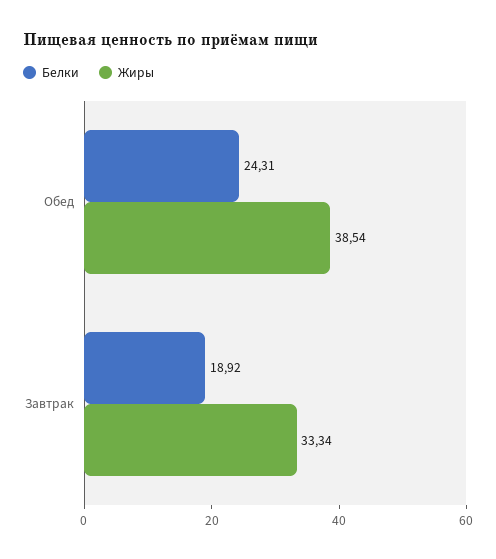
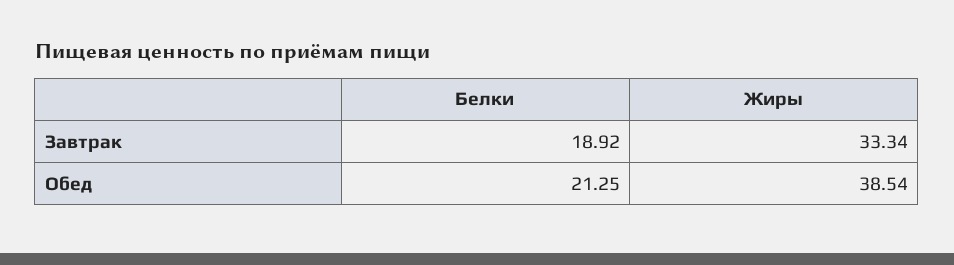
  {
    "Белки": {
-     "Обед": 24.31,
+     "Обед": 21.25,
      "Завтрак": 18.92
    },
    "Жиры": {
      "Обед": 38.54,
      "Завтрак": 33.34
    }
  }

